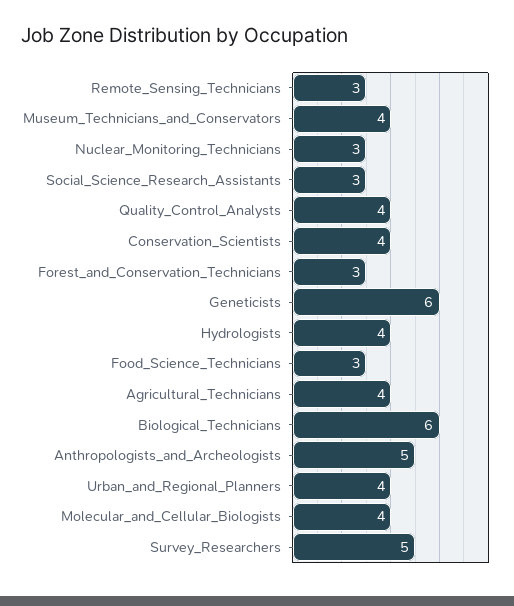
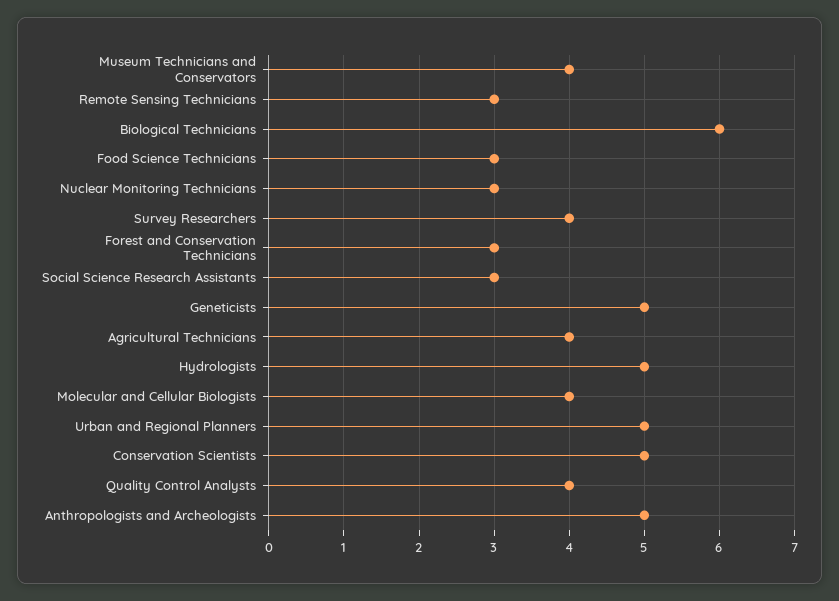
  {
    "Remote_Sensing_Technicians": 3,
    "Museum_Technicians_and_Conservators": 4,
    "Nuclear_Monitoring_Technicians": 3,
    "Social_Science_Research_Assistants": 3,
    "Quality_Control_Analysts": 4,
-   "Conservation_Scientists": 4,
+   "Conservation_Scientists": 5,
    "Forest_and_Conservation_Technicians": 3,
-   "Geneticists": 6,
+   "Geneticists": 5,
-   "Hydrologists": 4,
+   "Hydrologists": 5,
    "Food_Science_Technicians": 3,
    "Agricultural_Technicians": 4,
    "Biological_Technicians": 6,
    "Anthropologists_and_Archeologists": 5,
-   "Urban_and_Regional_Planners": 4,
+   "Urban_and_Regional_Planners": 5,
    "Molecular_and_Cellular_Biologists": 4,
-   "Survey_Researchers": 5
+   "Survey_Researchers": 4
  }

